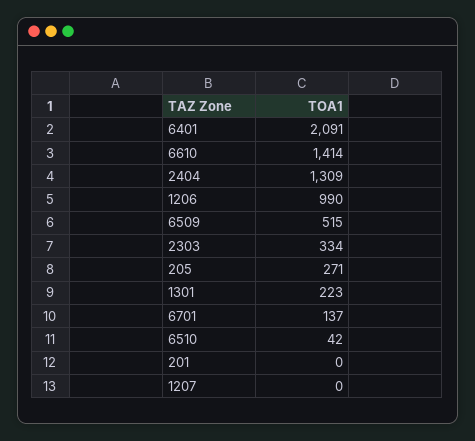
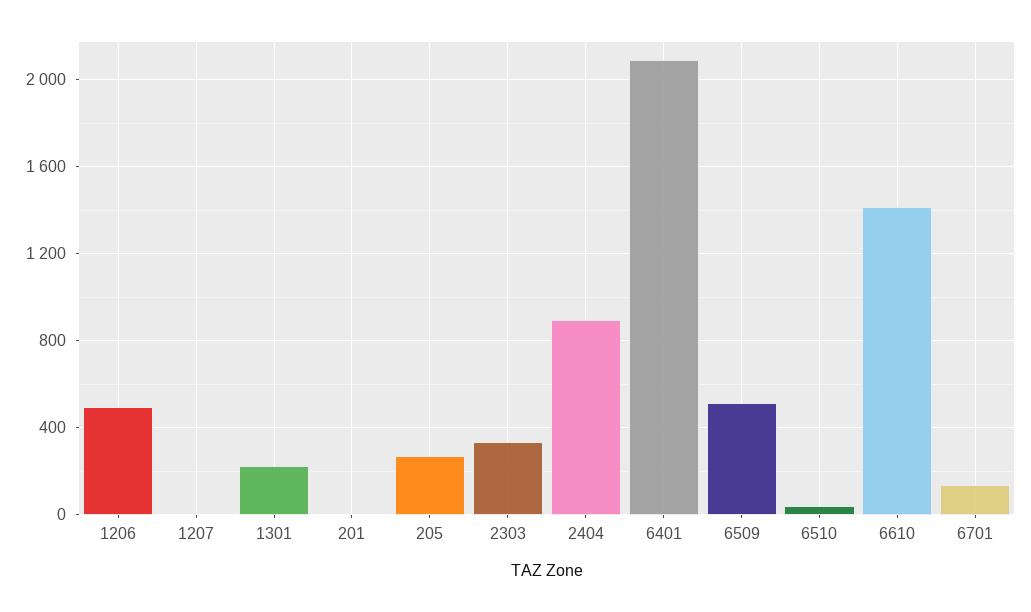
  {
    "6401": 2091,
    "6610": 1414,
-   "2404": 1309,
+   "2404": 900,
-   "1206": 990,
+   "1206": 500,
    "6509": 515,
    "2303": 334,
    "205": 271,
    "1301": 223,
    "6701": 137,
    "6510": 42,
    "201": 0,
    "1207": 0
  }

